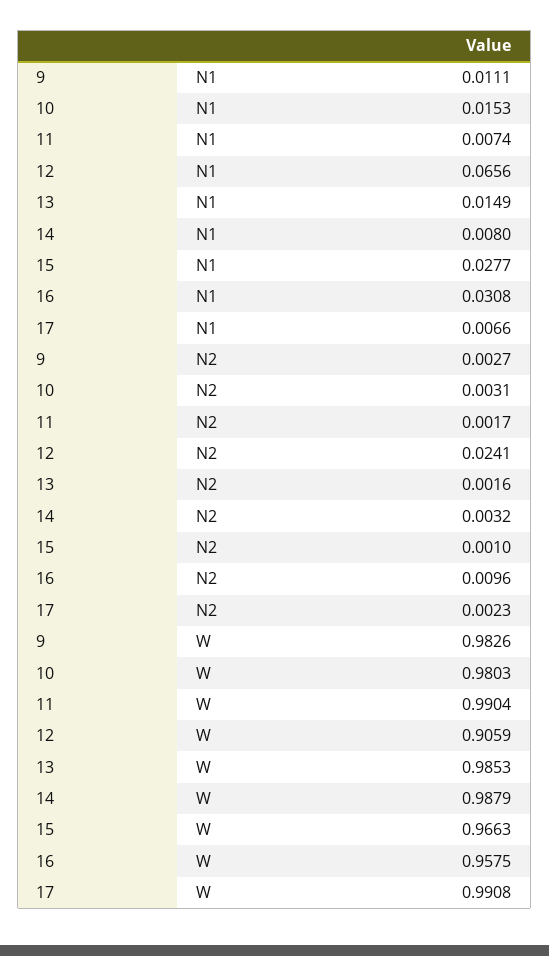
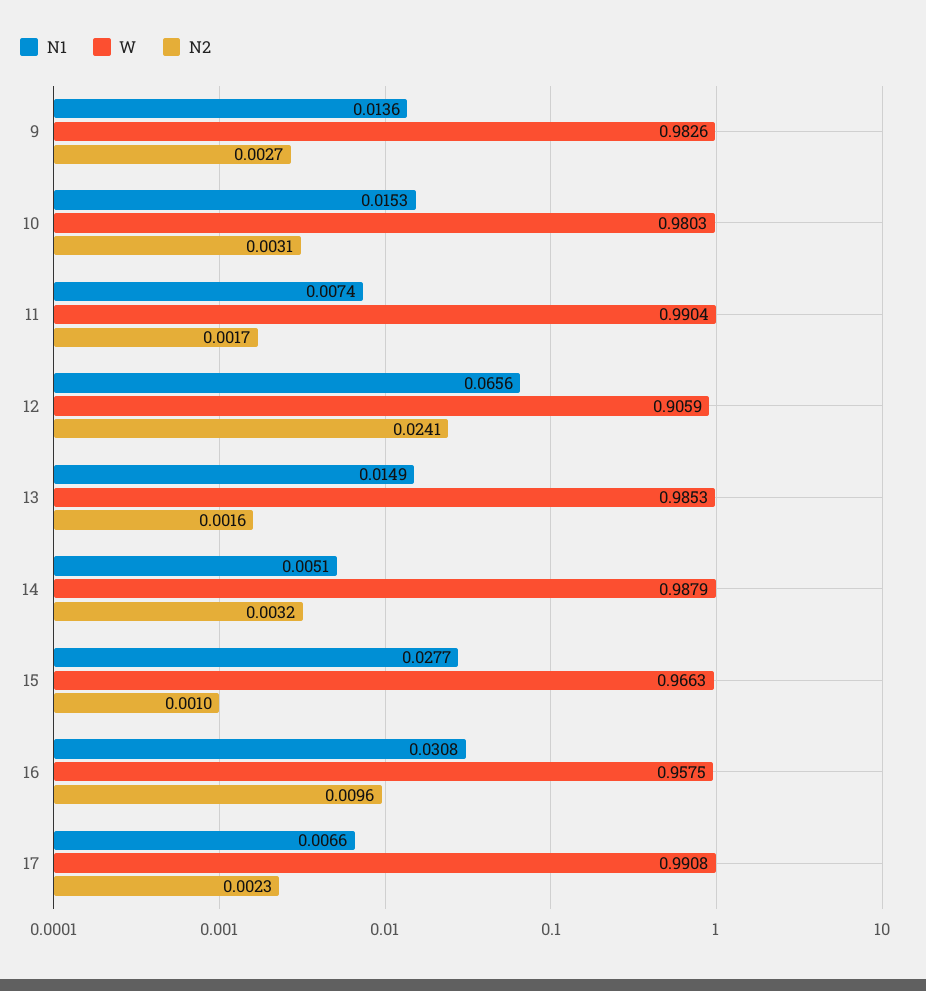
  {
    "N1": {
-     "9": 0.0111,
+     "9": 0.0136,
      "10": 0.0153,
      "11": 0.0074,
      "12": 0.0656,
      "13": 0.0149,
-     "14": 0.008,
+     "14": 0.0051,
      "15": 0.0277,
      "16": 0.0308,
      "17": 0.0066
    },
    "N2": {
      "9": 0.0027,
      "10": 0.0031,
      "11": 0.0017,
      "12": 0.0241,
      "13": 0.0016,
      "14": 0.0032,
      "15": 0.001,
      "16": 0.0096,
      "17": 0.0023
    },
    "W": {
      "9": 0.9826,
      "10": 0.9803,
      "11": 0.9904,
      "12": 0.9059,
      "13": 0.9853,
      "14": 0.9879,
      "15": 0.9663,
      "16": 0.9575,
      "17": 0.9908
    }
  }

